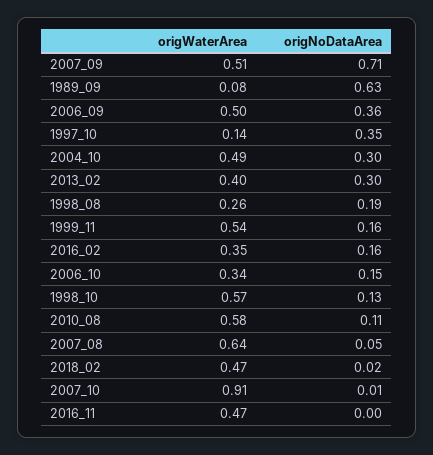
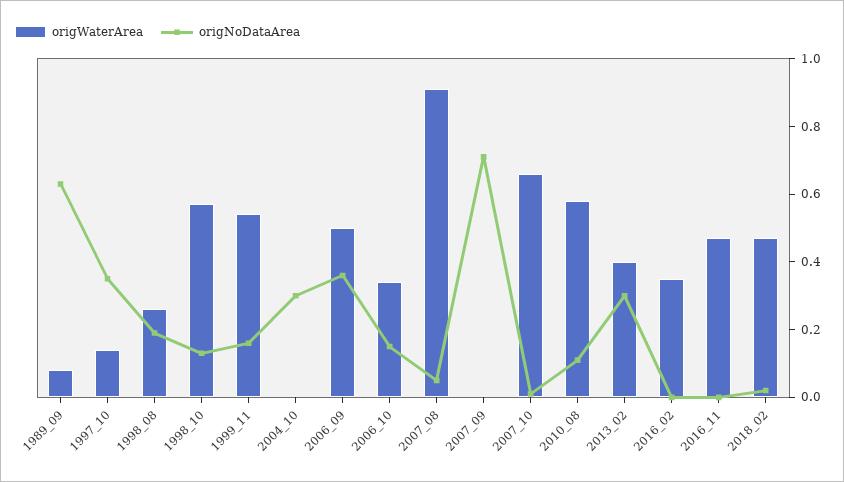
  {
    "origWaterArea": {
-     "2007_09": 0.51,
+     "2007_09": 0,
      "1989_09": 0.08,
      "2006_09": 0.5,
      "1997_10": 0.14,
-     "2004_10": 0.49,
+     "2004_10": 0,
      "2013_02": 0.4,
      "1998_08": 0.26,
      "1999_11": 0.54,
      "2016_02": 0.35,
      "2006_10": 0.34,
      "1998_10": 0.57,
      "2010_08": 0.58,
-     "2007_08": 0.64,
+     "2007_08": 0.9,
      "2018_02": 0.47,
-     "2007_10": 0.91,
+     "2007_10": 0.65,
      "2016_11": 0.47
    },
    "origNoDataArea": {
      "2007_09": 0.71,
      "1989_09": 0.63,
      "2006_09": 0.36,
      "1997_10": 0.35,
      "2004_10": 0.3,
      "2013_02": 0.3,
      "1998_08": 0.19,
      "1999_11": 0.16,
-     "2016_02": 0.16,
+     "2016_02": 0,
      "2006_10": 0.15,
      "1998_10": 0.13,
      "2010_08": 0.11,
      "2007_08": 0.05,
      "2018_02": 0.02,
      "2007_10": 0.01,
      "2016_11": 0
    }
  }

